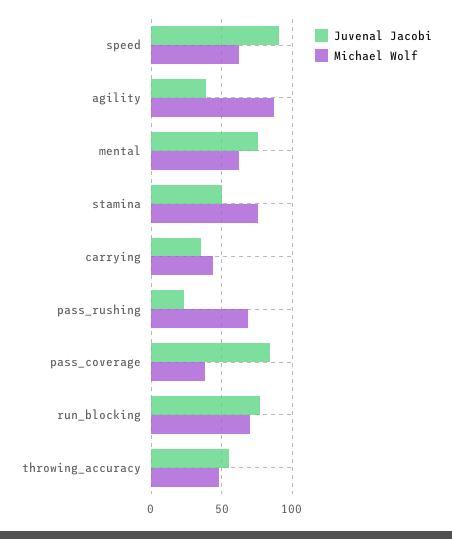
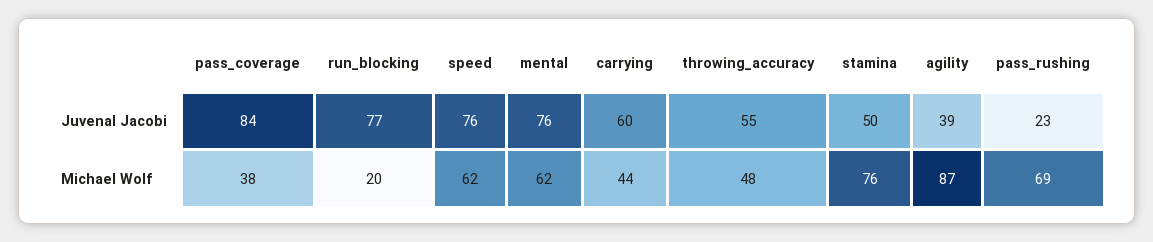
  {
    "Juvenal Jacobi": {
-     "speed": 90,
+     "speed": 76,
      "agility": 39,
      "mental": 76,
      "stamina": 50,
-     "carrying": 35,
+     "carrying": 60,
      "pass_rushing": 23,
      "pass_coverage": 84,
      "run_blocking": 77,
      "throwing_accuracy": 55
    },
    "Michael Wolf": {
      "speed": 62,
      "agility": 87,
      "mental": 62,
      "stamina": 76,
      "carrying": 44,
      "pass_rushing": 69,
      "pass_coverage": 38,
-     "run_blocking": 70,
+     "run_blocking": 20,
      "throwing_accuracy": 48
    }
  }

